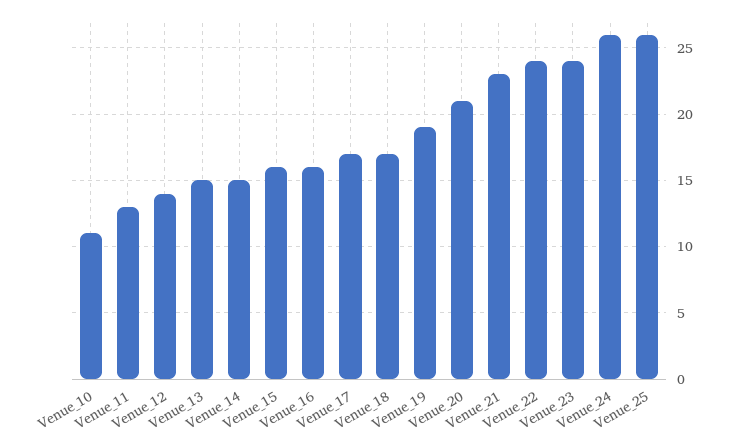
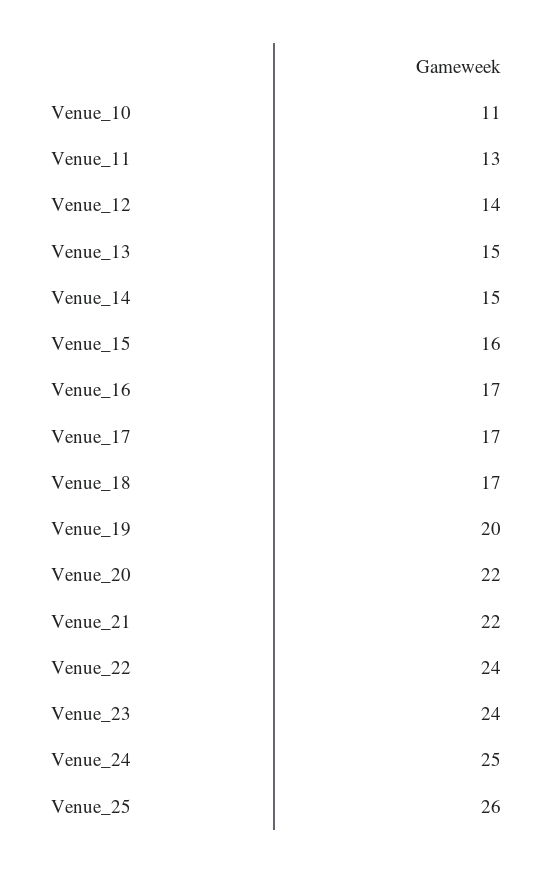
  {
    "Venue_10": 11,
    "Venue_11": 13,
    "Venue_12": 14,
    "Venue_13": 15,
    "Venue_14": 15,
    "Venue_15": 16,
-   "Venue_16": 16,
+   "Venue_16": 17,
    "Venue_17": 17,
    "Venue_18": 17,
-   "Venue_19": 19,
+   "Venue_19": 20,
-   "Venue_20": 21,
+   "Venue_20": 22,
-   "Venue_21": 23,
+   "Venue_21": 22,
    "Venue_22": 24,
    "Venue_23": 24,
-   "Venue_24": 26,
+   "Venue_24": 25,
    "Venue_25": 26
  }

